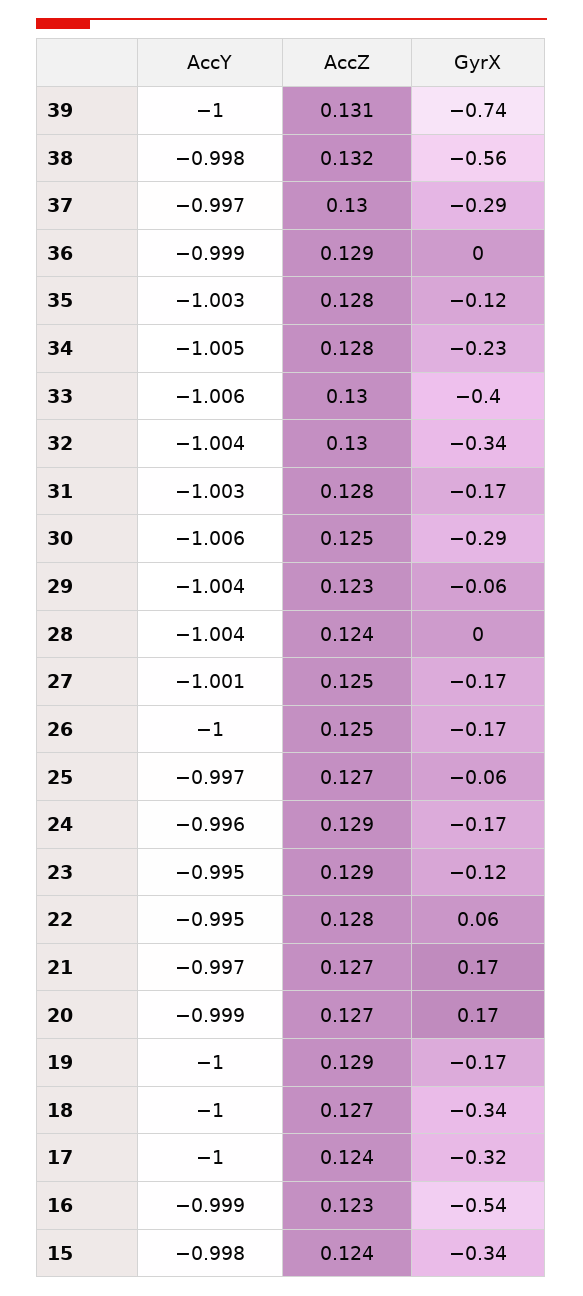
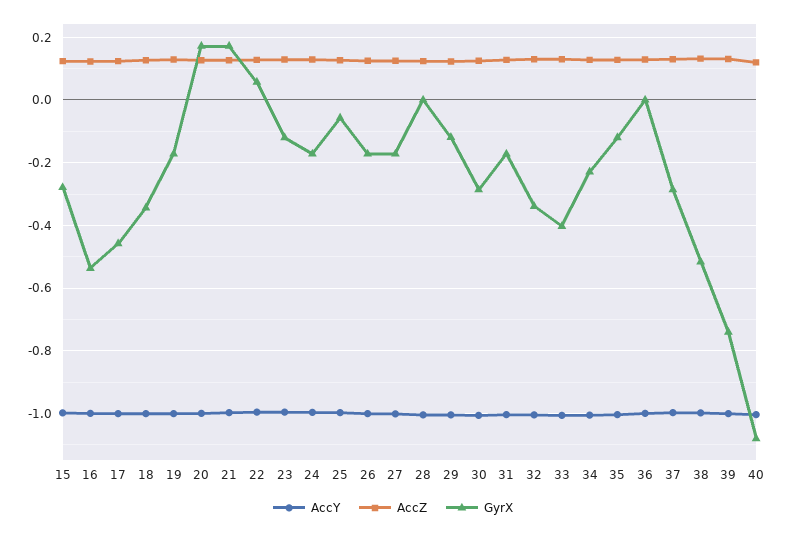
  {
    "AccY": {
      "39": -1,
      "38": -0.998,
      "37": -0.997,
      "36": -0.999,
      "35": -1.003,
      "34": -1.005,
      "33": -1.006,
      "32": -1.004,
      "31": -1.003,
      "30": -1.006,
      "29": -1.004,
      "28": -1.004,
      "27": -1.001,
      "26": -1,
      "25": -0.997,
      "24": -0.996,
      "23": -0.995,
      "22": -0.995,
      "21": -0.997,
      "20": -0.999,
      "19": -1,
      "18": -1,
      "17": -1,
      "16": -0.999,
-     "15": -0.998
+     "15": -0.998,
+     "40": -1
    },
    "AccZ": {
      "39": 0.131,
      "38": 0.132,
      "37": 0.13,
      "36": 0.129,
      "35": 0.128,
      "34": 0.128,
      "33": 0.13,
      "32": 0.13,
      "31": 0.128,
      "30": 0.125,
      "29": 0.123,
      "28": 0.124,
      "27": 0.125,
      "26": 0.125,
      "25": 0.127,
      "24": 0.129,
      "23": 0.129,
      "22": 0.128,
      "21": 0.127,
      "20": 0.127,
      "19": 0.129,
      "18": 0.127,
      "17": 0.124,
      "16": 0.123,
-     "15": 0.124
+     "15": 0.124,
+     "40": 0.12
    },
    "GyrX": {
      "39": -0.74,
-     "38": -0.56,
+     "38": -0.52,
      "37": -0.29,
      "36": 0,
      "35": -0.12,
      "34": -0.23,
      "33": -0.4,
      "32": -0.34,
      "31": -0.17,
      "30": -0.29,
-     "29": -0.06,
+     "29": -0.12,
      "28": 0,
      "27": -0.17,
      "26": -0.17,
      "25": -0.06,
      "24": -0.17,
      "23": -0.12,
      "22": 0.06,
      "21": 0.17,
      "20": 0.17,
      "19": -0.17,
      "18": -0.34,
-     "17": -0.32,
+     "17": -0.46,
      "16": -0.54,
-     "15": -0.34
+     "15": -0.28,
+     "40": -1.08
    }
  }

